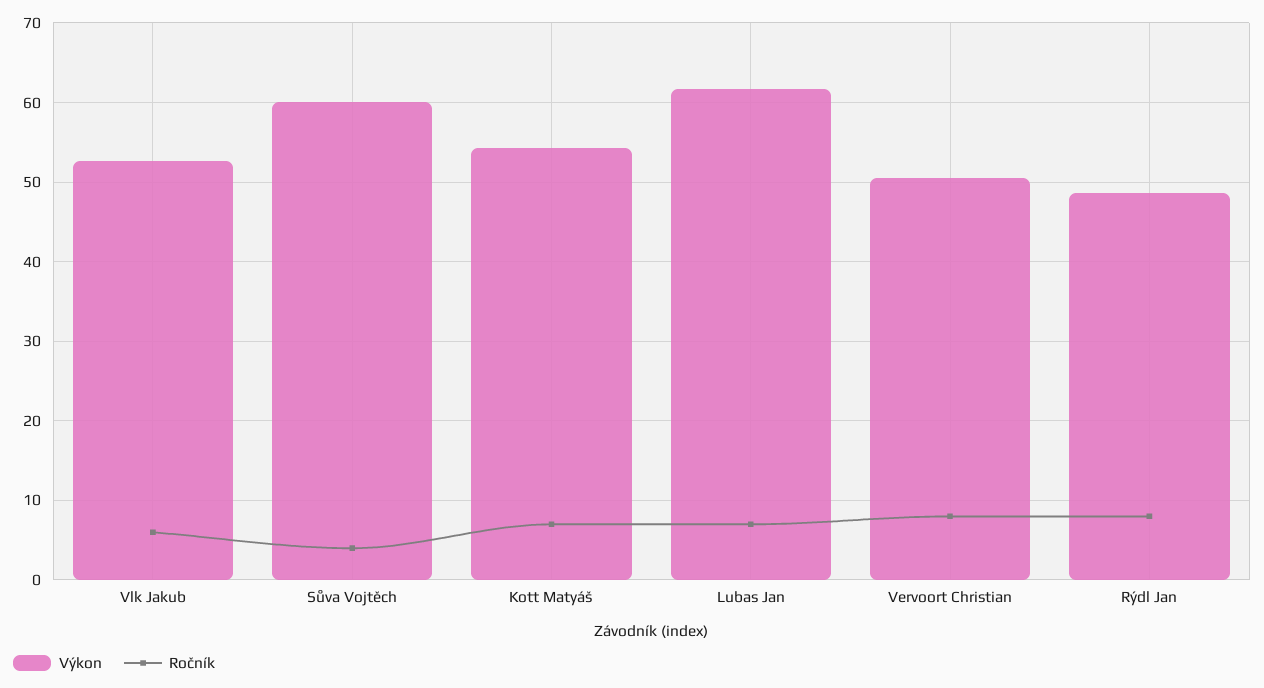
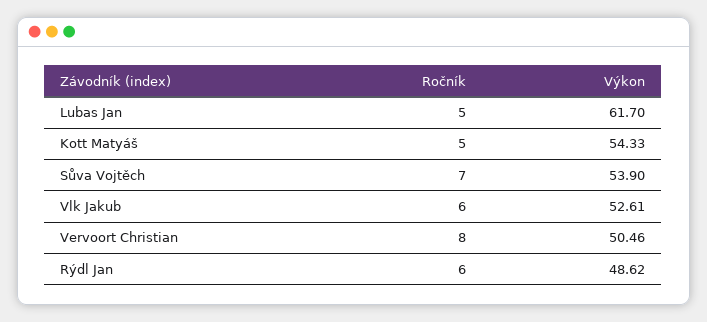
  {
    "Výkon": {
      "Vlk Jakub": 52.61,
-     "Sůva Vojtěch": 60,
+     "Sůva Vojtěch": 53.9,
      "Kott Matyáš": 54.33,
      "Lubas Jan": 61.7,
      "Vervoort Christian": 50.46,
      "Rýdl Jan": 48.62
    },
    "Ročník": {
      "Vlk Jakub": 6,
-     "Sůva Vojtěch": 4,
+     "Sůva Vojtěch": 7,
-     "Kott Matyáš": 7,
+     "Kott Matyáš": 5,
-     "Lubas Jan": 7,
+     "Lubas Jan": 5,
      "Vervoort Christian": 8,
-     "Rýdl Jan": 8
+     "Rýdl Jan": 6
    }
  }

